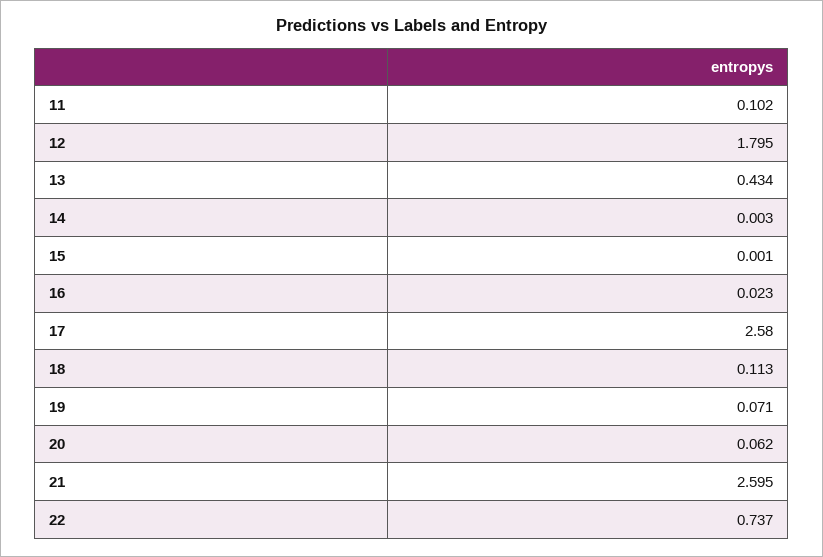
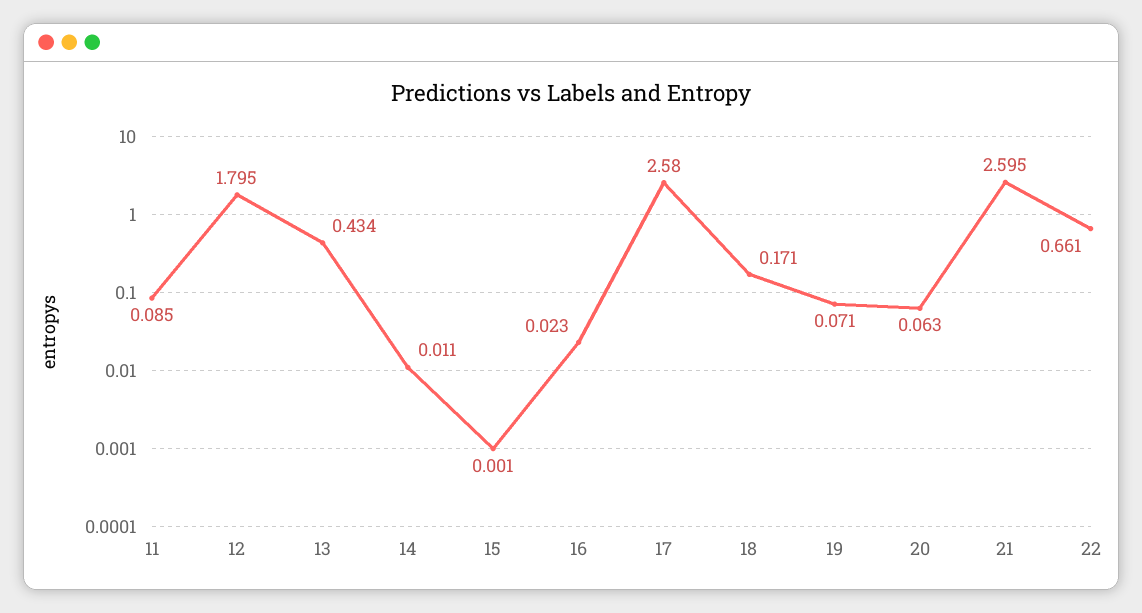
  {
-   "11": 0.102,
+   "11": 0.085,
    "12": 1.795,
    "13": 0.434,
-   "14": 0.003,
+   "14": 0.011,
    "15": 0.001,
    "16": 0.023,
    "17": 2.58,
-   "18": 0.113,
+   "18": 0.171,
    "19": 0.071,
-   "20": 0.062,
+   "20": 0.063,
    "21": 2.595,
-   "22": 0.737
+   "22": 0.661
  }

